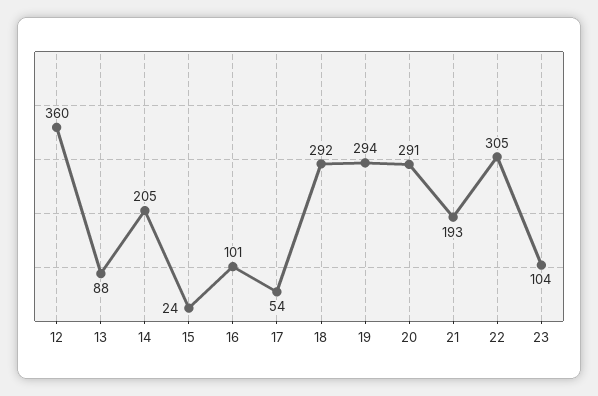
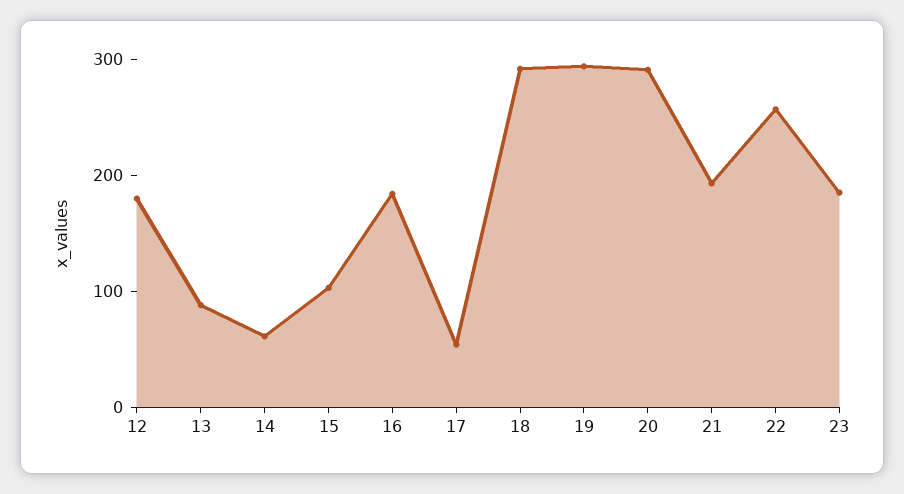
  {
-   "12": 360,
+   "12": 180,
    "13": 88,
-   "14": 205,
+   "14": 60,
-   "15": 24,
+   "15": 100,
-   "16": 101,
+   "16": 180,
    "17": 54,
    "18": 292,
    "19": 294,
    "20": 291,
    "21": 193,
-   "22": 305,
+   "22": 260,
-   "23": 104
+   "23": 180
  }

